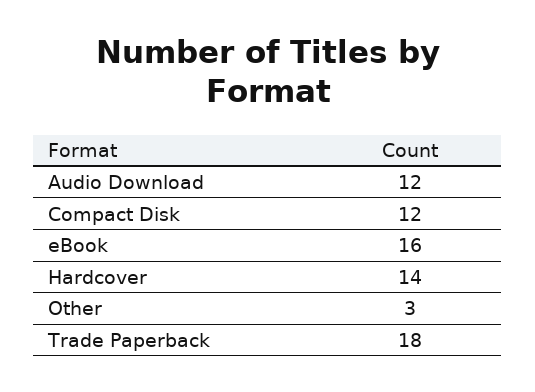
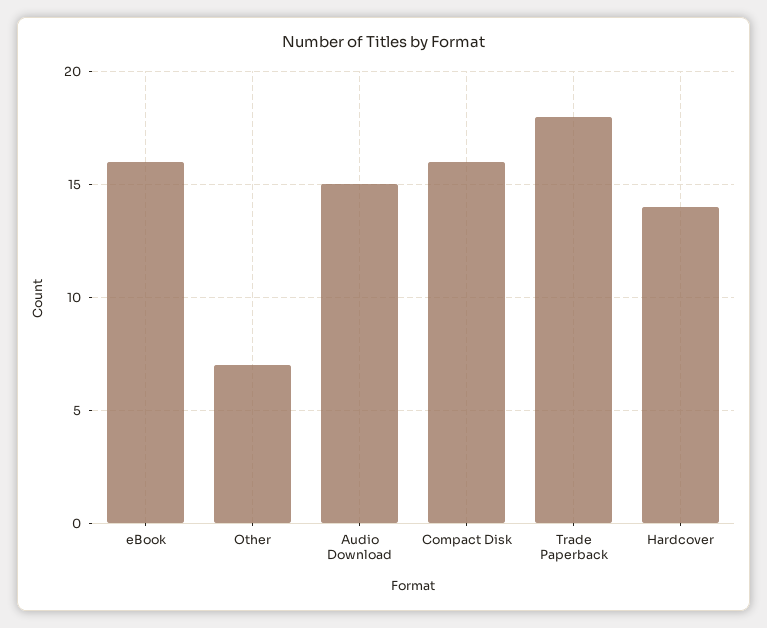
  {
-   "Audio Download": 12,
+   "Audio Download": 15,
-   "Compact Disk": 12,
+   "Compact Disk": 16,
    "eBook": 16,
    "Hardcover": 14,
-   "Other": 3,
+   "Other": 7,
    "Trade Paperback": 18
  }

